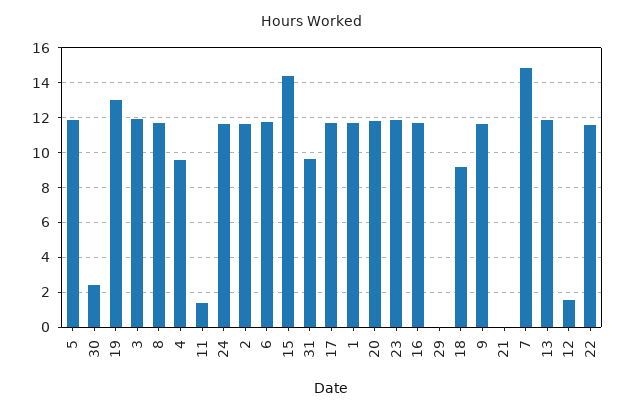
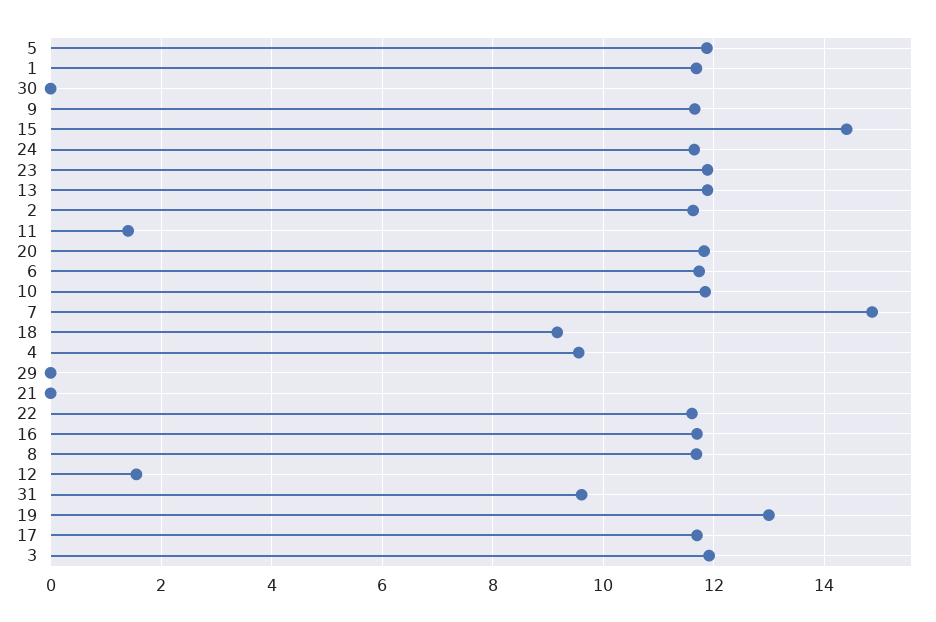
  {
    "5": 11.8,
-   "30": 2.5,
+   "30": 0,
    "19": 13,
    "3": 12,
    "8": 11.6,
    "4": 9.6,
    "11": 1.4,
    "24": 11.6,
    "2": 11.6,
    "6": 11.8,
    "15": 14.4,
    "31": 9.6,
    "17": 11.8,
    "1": 11.6,
    "20": 11.8,
    "23": 11.8,
    "16": 11.8,
    "29": 0,
    "18": 9.2,
    "9": 11.6,
    "21": 0,
    "7": 14.8,
    "13": 11.8,
    "12": 1.6,
-   "22": 11.6
+   "22": 11.6,
+   "10": 11.8
  }

